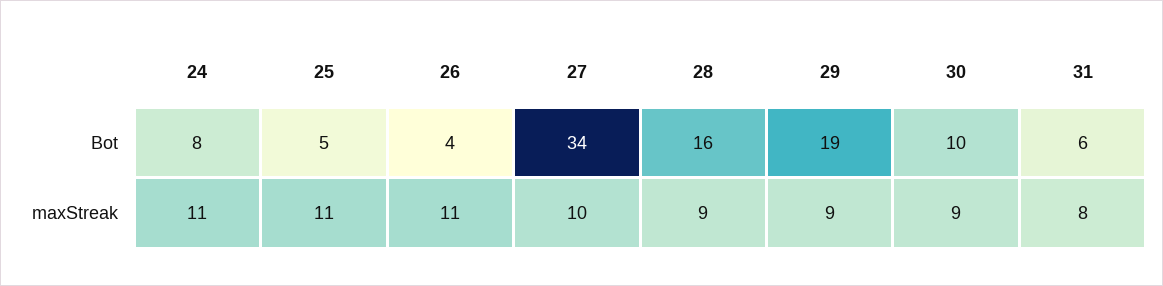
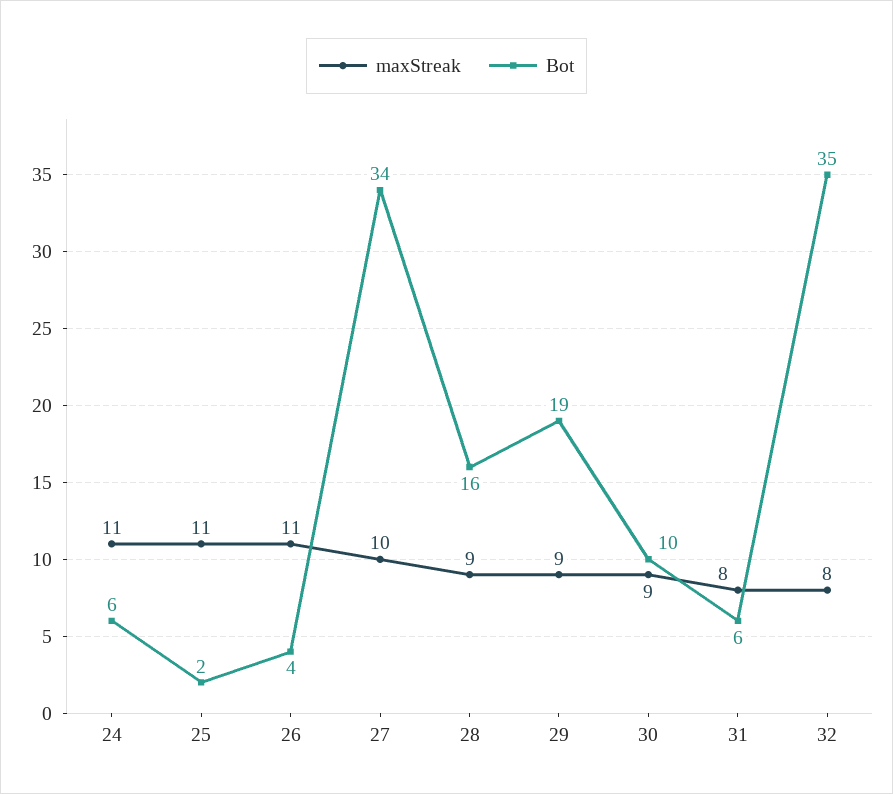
  {
    "Bot": {
-     "24": 8,
+     "24": 6,
-     "25": 5,
+     "25": 2,
      "26": 4,
      "27": 34,
      "28": 16,
      "29": 19,
      "30": 10,
-     "31": 6
+     "31": 6,
+     "32": 35
    },
    "maxStreak": {
      "24": 11,
      "25": 11,
      "26": 11,
      "27": 10,
      "28": 9,
      "29": 9,
      "30": 9,
-     "31": 8
+     "31": 8,
+     "32": 8
    }
  }

